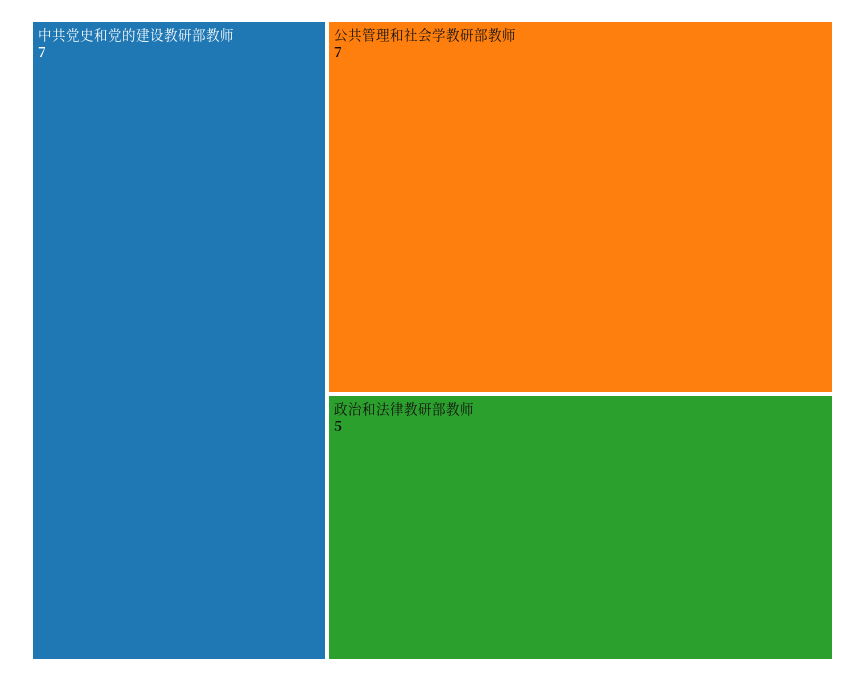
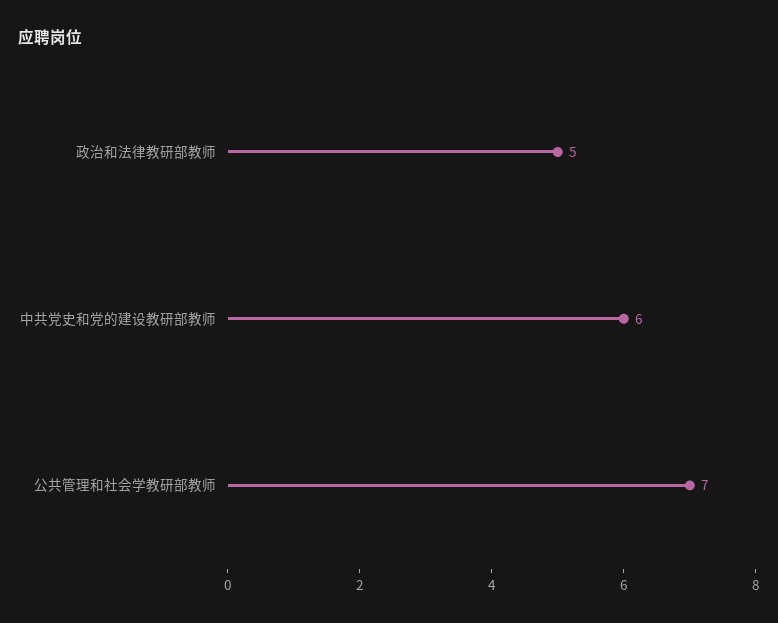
  {
-   "中共党史和党的建设教研部教师": 7,
+   "中共党史和党的建设教研部教师": 6,
    "公共管理和社会学教研部教师": 7,
    "政治和法律教研部教师": 5
  }

